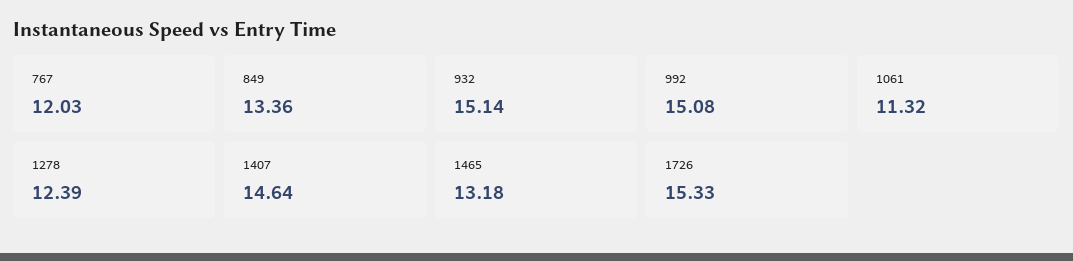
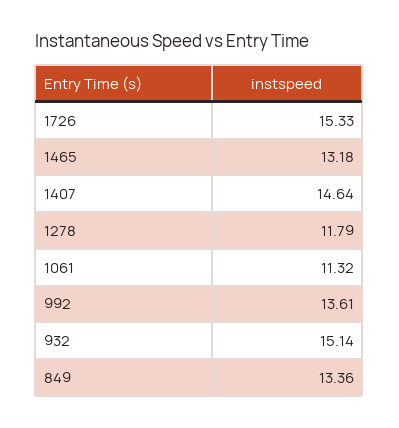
  {
-   "767": 12.03,
    "849": 13.36,
    "932": 15.14,
-   "992": 15.08,
+   "992": 13.61,
    "1061": 11.32,
-   "1278": 12.39,
+   "1278": 11.79,
    "1407": 14.64,
    "1465": 13.18,
    "1726": 15.33
  }

